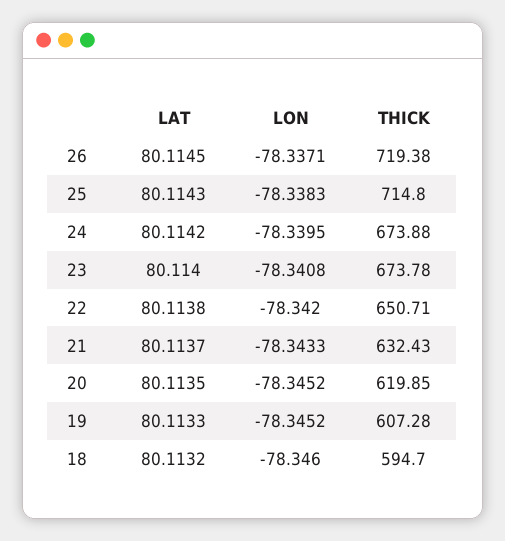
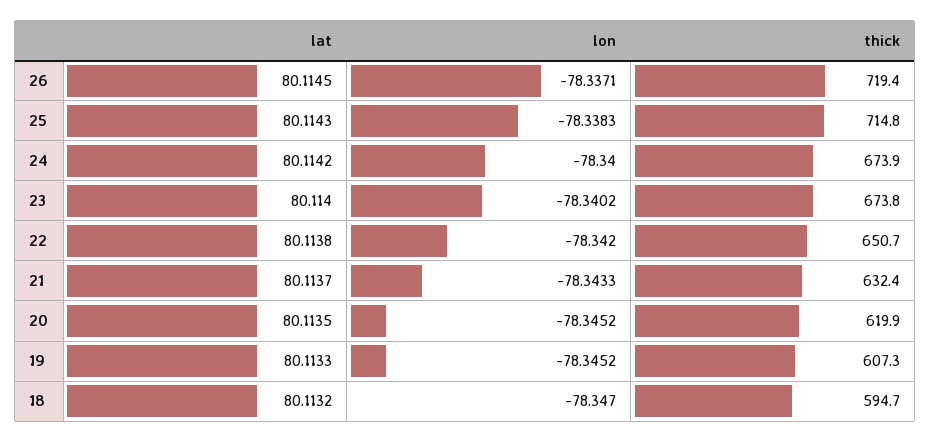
  {
    "LAT": {
      "26": 80.1145,
      "25": 80.1143,
      "24": 80.1142,
      "23": 80.114,
      "22": 80.1138,
      "21": 80.1137,
      "20": 80.1135,
      "19": 80.1133,
      "18": 80.1132
    },
    "LON": {
      "26": -78.3371,
      "25": -78.3383,
-     "24": -78.3395,
+     "24": -78.34,
-     "23": -78.3408,
+     "23": -78.3402,
      "22": -78.342,
      "21": -78.3433,
      "20": -78.3452,
      "19": -78.3452,
-     "18": -78.346
+     "18": -78.347
    },
    "THICK": {
      "26": 719.38,
      "25": 714.8,
      "24": 673.88,
      "23": 673.78,
      "22": 650.71,
      "21": 632.43,
      "20": 619.85,
      "19": 607.28,
      "18": 594.7
    }
  }

